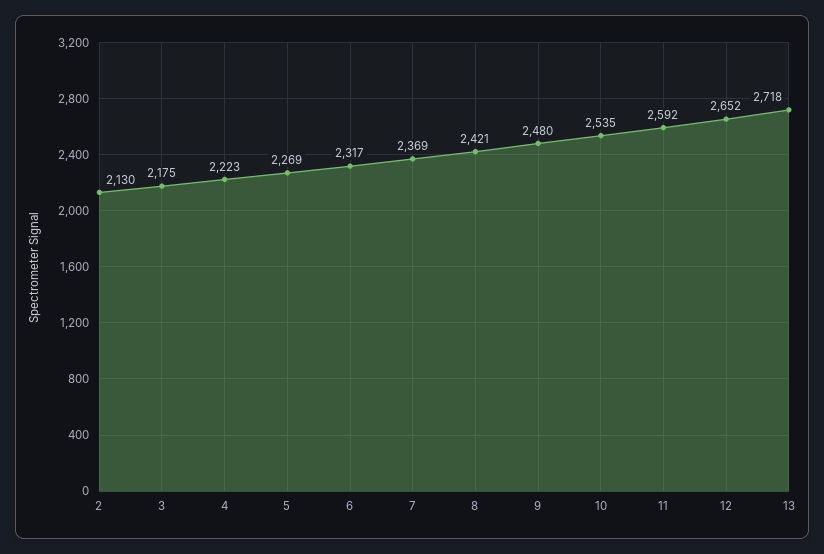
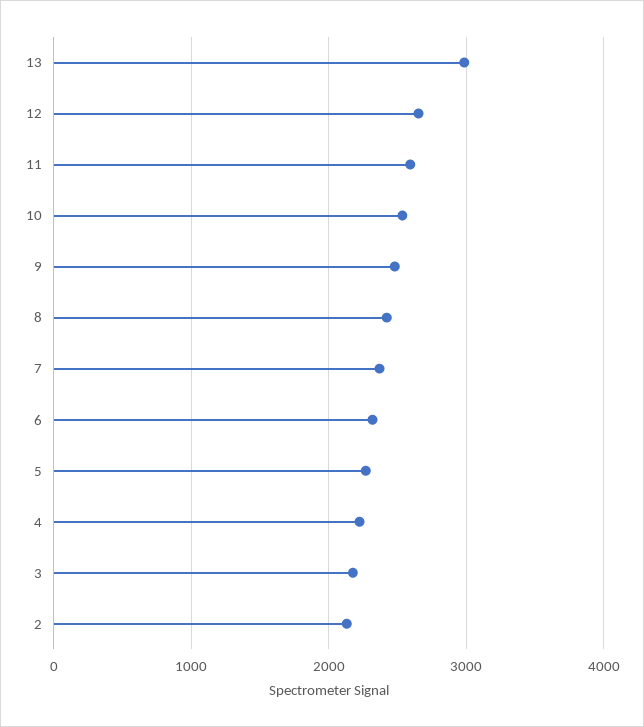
  {
    "2": 2130,
    "3": 2175,
    "4": 2223,
    "5": 2269,
    "6": 2317,
    "7": 2369,
    "8": 2421,
    "9": 2480,
    "10": 2535,
    "11": 2592,
    "12": 2652,
-   "13": 2718
+   "13": 3000
  }

